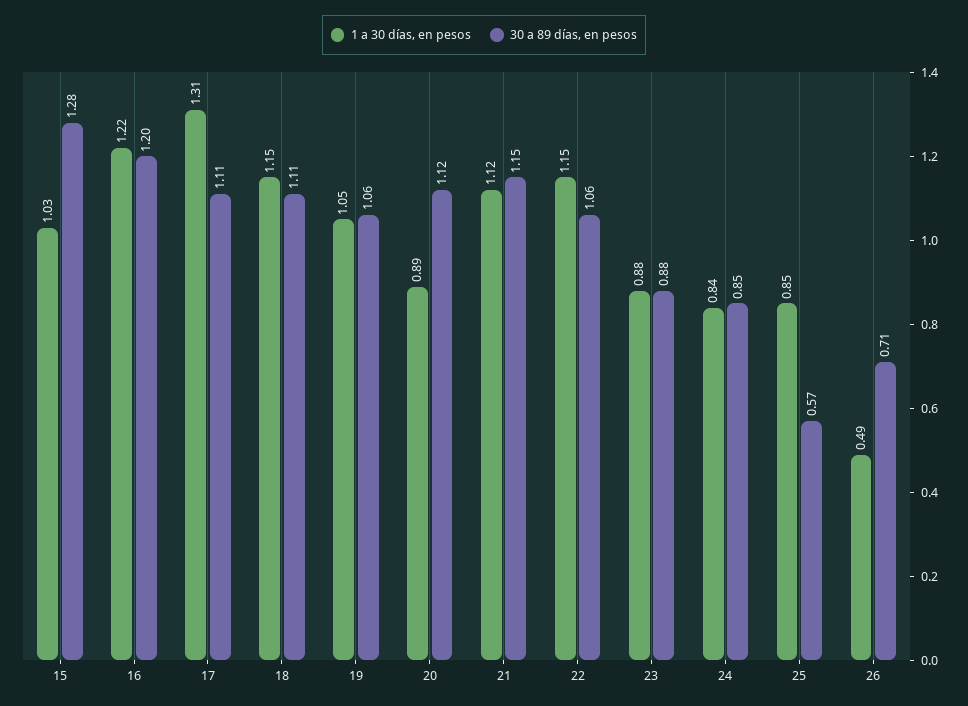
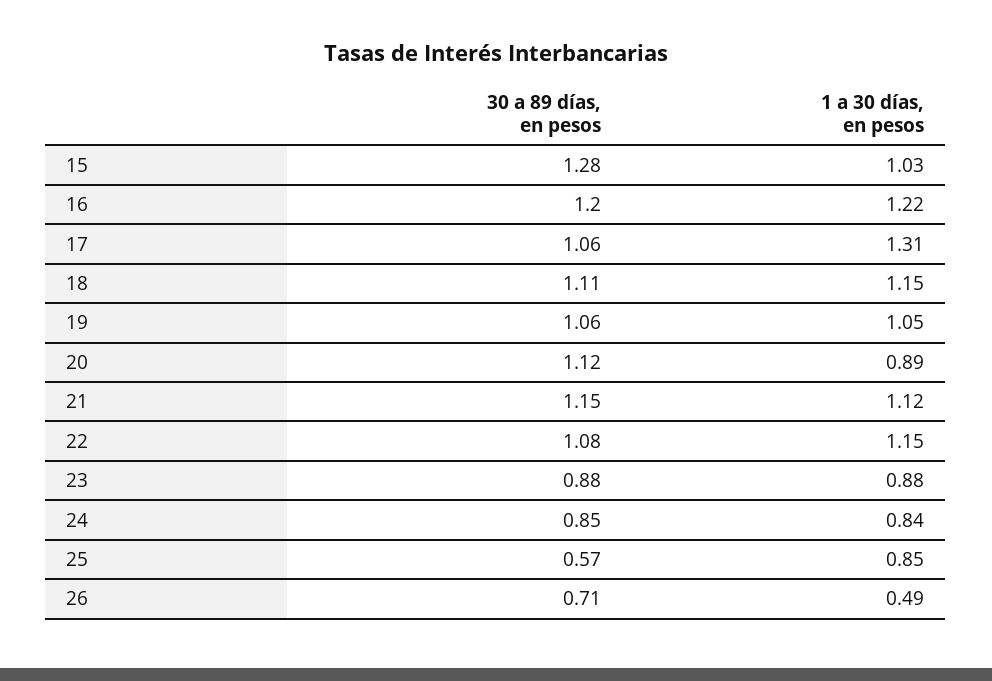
  {
    "1 a 30 días, en pesos": {
      "15": 1.03,
      "16": 1.22,
      "17": 1.31,
      "18": 1.15,
      "19": 1.05,
      "20": 0.89,
      "21": 1.12,
      "22": 1.15,
      "23": 0.88,
      "24": 0.84,
      "25": 0.85,
      "26": 0.49
    },
    "30 a 89 días, en pesos": {
      "15": 1.28,
      "16": 1.2,
-     "17": 1.11,
+     "17": 1.06,
      "18": 1.11,
      "19": 1.06,
      "20": 1.12,
      "21": 1.15,
-     "22": 1.06,
+     "22": 1.08,
      "23": 0.88,
      "24": 0.85,
      "25": 0.57,
      "26": 0.71
    }
  }

